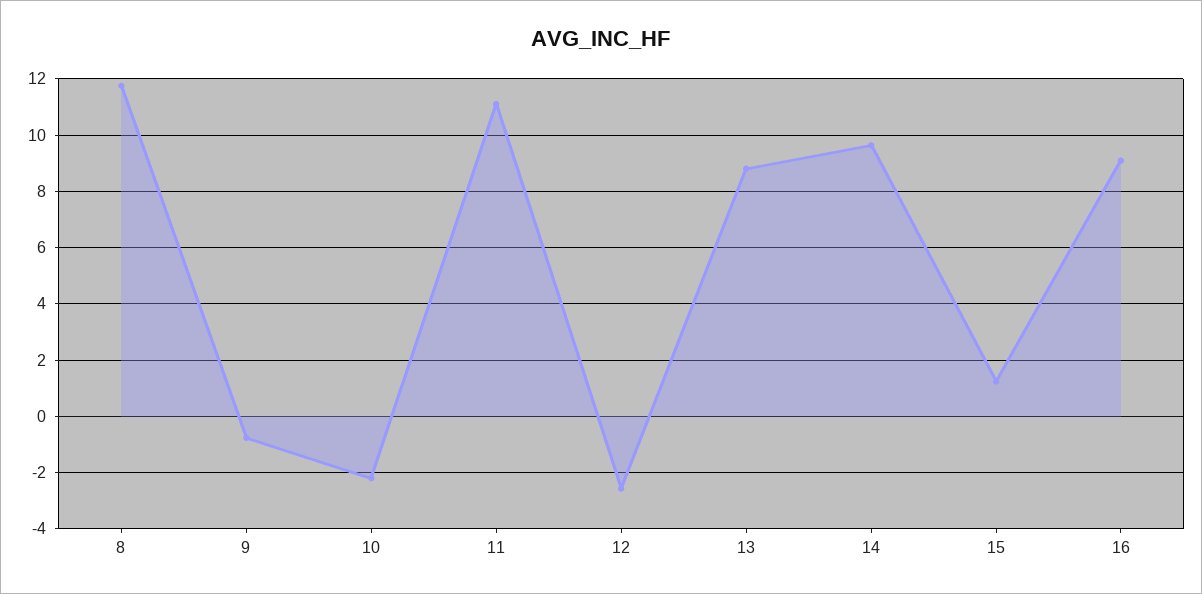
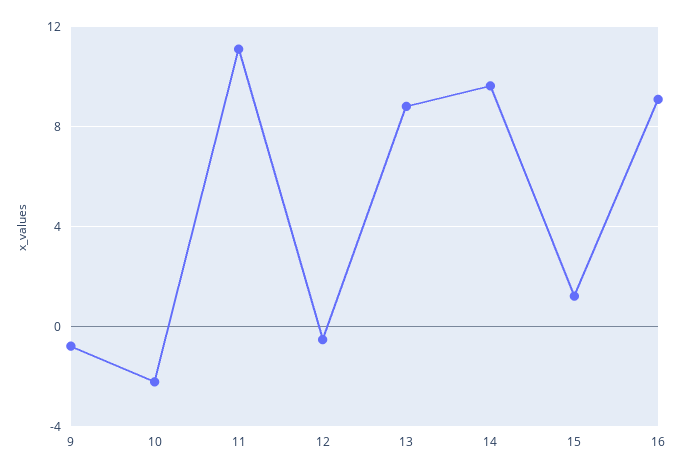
  {
-   "8": 11.75,
    "9": -0.75,
    "10": -2.25,
    "11": 11,
-   "12": -2.5,
+   "12": -0.5,
    "13": 8.75,
    "14": 9.75,
    "15": 1.25,
    "16": 9
  }

